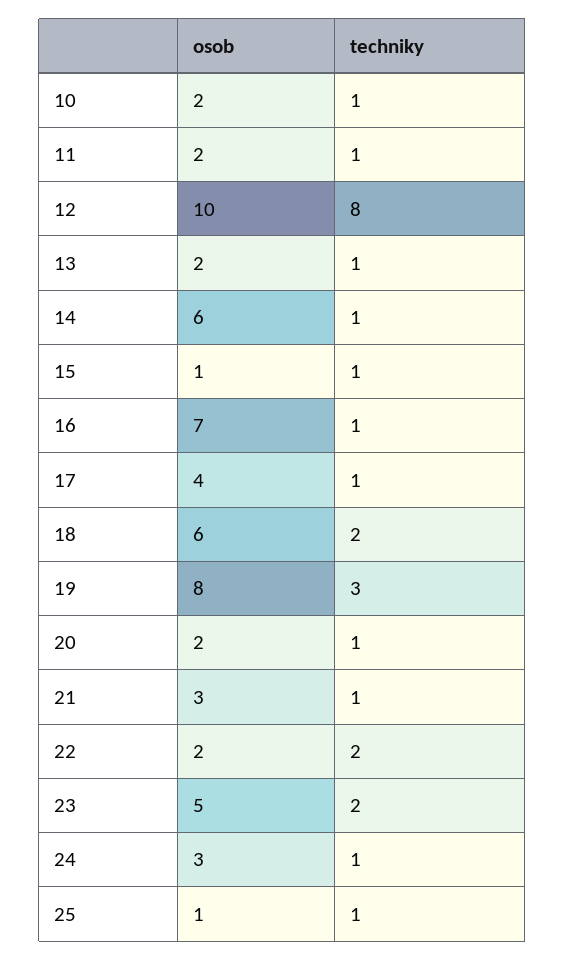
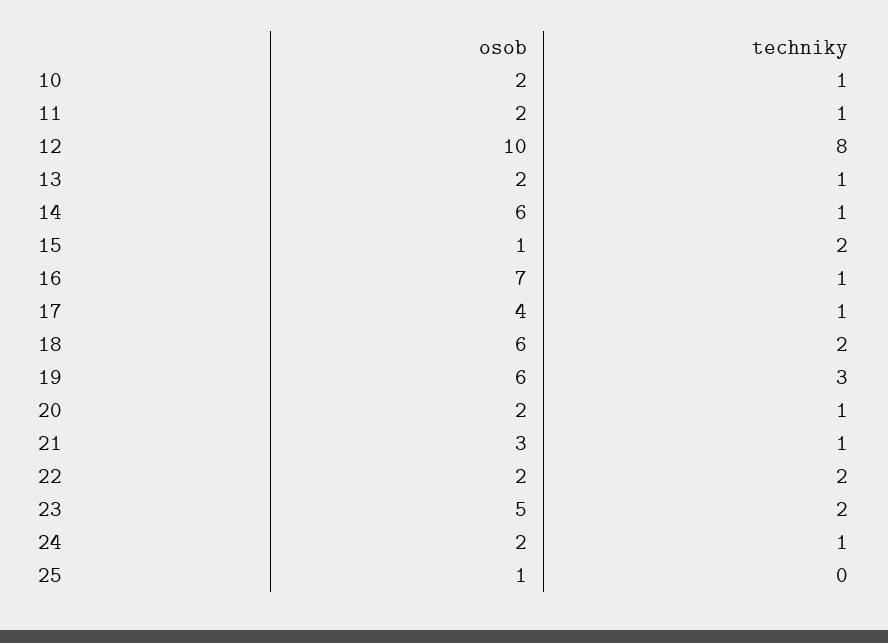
  {
    "osob": {
      "10": 2,
      "11": 2,
      "12": 10,
      "13": 2,
      "14": 6,
      "15": 1,
      "16": 7,
      "17": 4,
      "18": 6,
-     "19": 8,
+     "19": 6,
      "20": 2,
      "21": 3,
      "22": 2,
      "23": 5,
-     "24": 3,
+     "24": 2,
      "25": 1
    },
    "techniky": {
      "10": 1,
      "11": 1,
      "12": 8,
      "13": 1,
      "14": 1,
-     "15": 1,
+     "15": 2,
      "16": 1,
      "17": 1,
      "18": 2,
      "19": 3,
      "20": 1,
      "21": 1,
      "22": 2,
      "23": 2,
      "24": 1,
-     "25": 1
+     "25": 0
    }
  }

